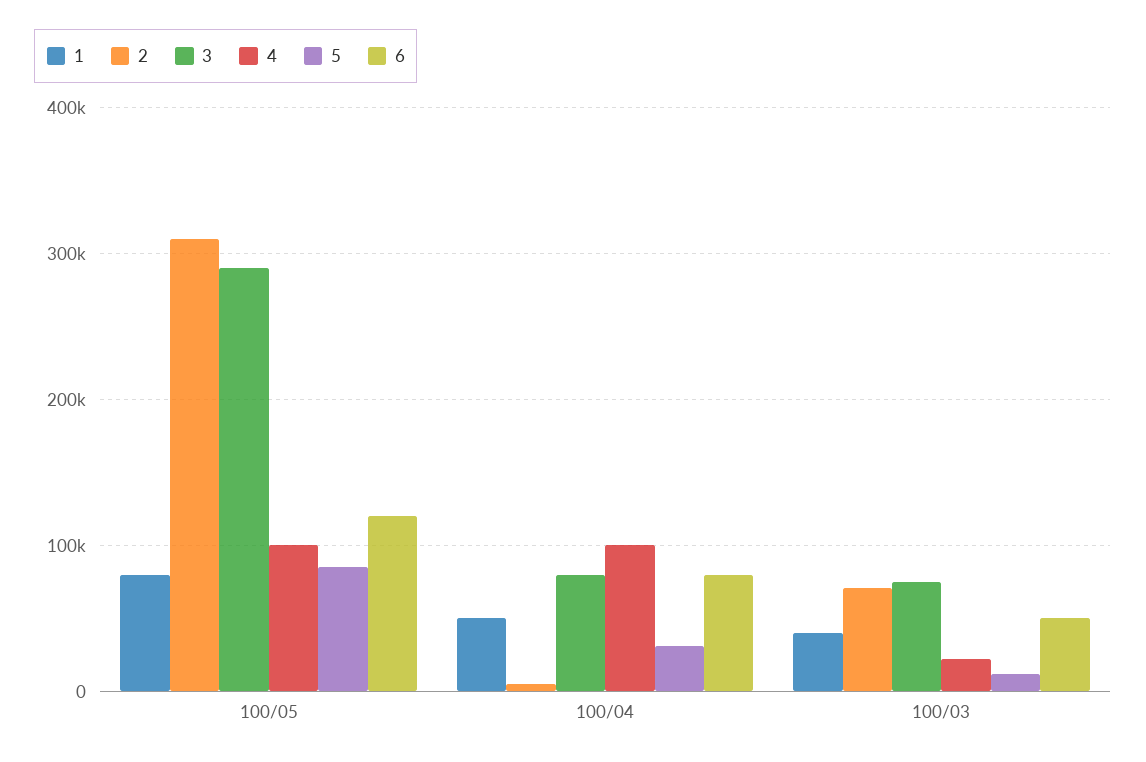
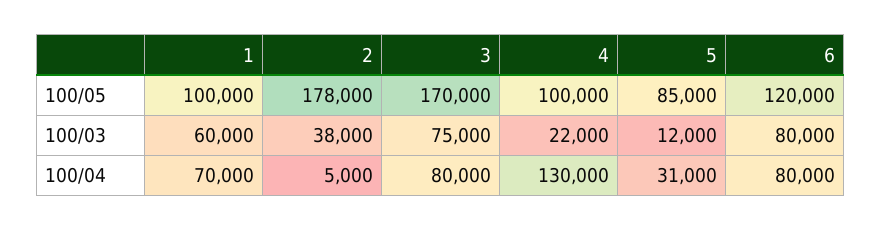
  {
    "1": {
-     "100/05": 80000,
+     "100/05": 100000,
-     "100/04": 50000,
+     "100/04": 70000,
-     "100/03": 40000
+     "100/03": 60000
    },
    "2": {
-     "100/05": 310000,
+     "100/05": 178000,
      "100/04": 5000,
-     "100/03": 70000
+     "100/03": 38000
    },
    "3": {
-     "100/05": 290000,
+     "100/05": 170000,
      "100/04": 80000,
      "100/03": 75000
    },
    "4": {
      "100/05": 100000,
-     "100/04": 100000,
+     "100/04": 130000,
      "100/03": 22000
    },
    "5": {
      "100/05": 85000,
      "100/04": 31000,
      "100/03": 12000
    },
    "6": {
      "100/05": 120000,
      "100/04": 80000,
-     "100/03": 50000
+     "100/03": 80000
    }
  }

